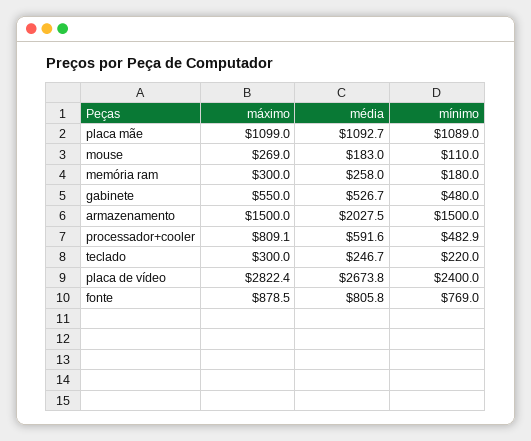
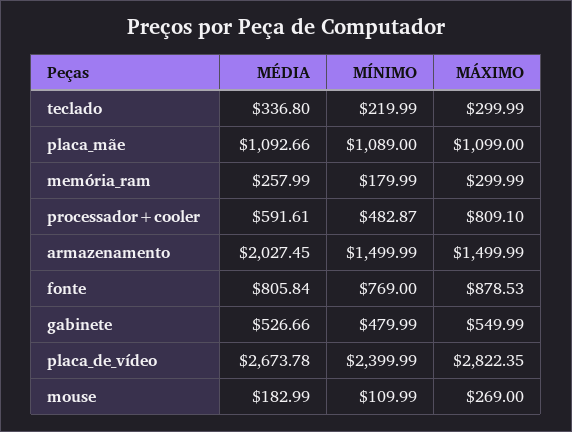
  {
    "máximo": {
      "placa mãe": 1099,
      "mouse": 269,
      "memória ram": 299.99,
      "gabinete": 549.99,
      "armazenamento": 1499.99,
      "processador+cooler": 809.1,
      "teclado": 299.99,
      "placa de vídeo": 2822.35,
      "fonte": 878.53
    },
    "média": {
      "placa mãe": 1092.66,
      "mouse": 182.99,
      "memória ram": 257.99,
      "gabinete": 526.66,
      "armazenamento": 2027.45,
      "processador+cooler": 591.61,
-     "teclado": 246.7,
+     "teclado": 336.8,
      "placa de vídeo": 2673.78,
      "fonte": 805.84
    },
    "mínimo": {
      "placa mãe": 1089,
      "mouse": 109.99,
      "memória ram": 179.99,
      "gabinete": 479.99,
      "armazenamento": 1499.99,
      "processador+cooler": 482.87,
      "teclado": 219.99,
      "placa de vídeo": 2399.99,
      "fonte": 769
    }
  }

